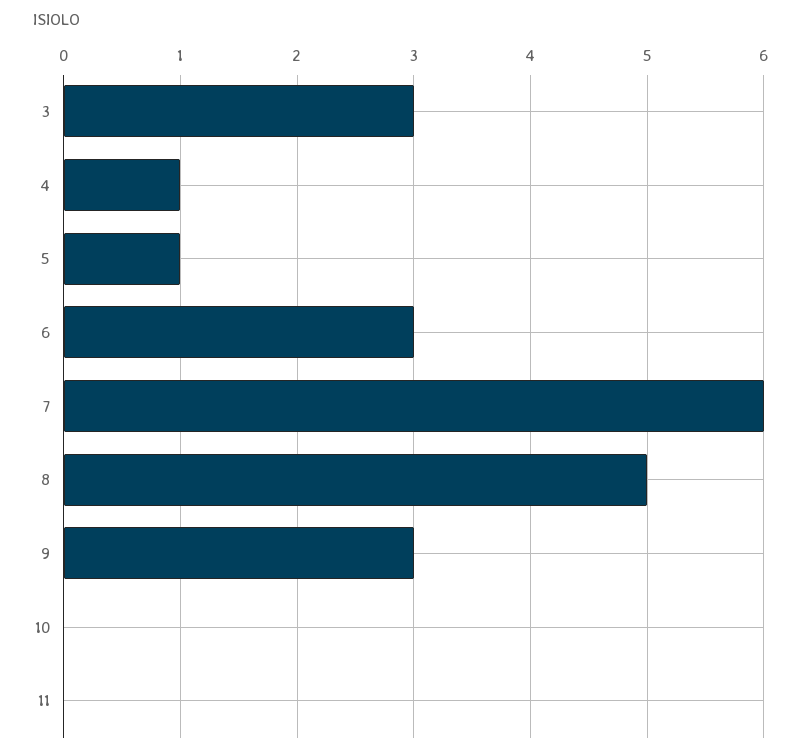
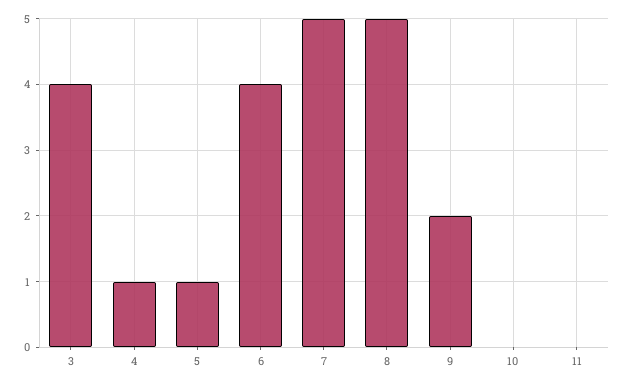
  {
-   "3": 3,
+   "3": 4,
    "4": 1,
    "5": 1,
-   "6": 3,
+   "6": 4,
-   "7": 6,
+   "7": 5,
    "8": 5,
-   "9": 3,
+   "9": 2,
    "10": 0,
    "11": 0
  }

